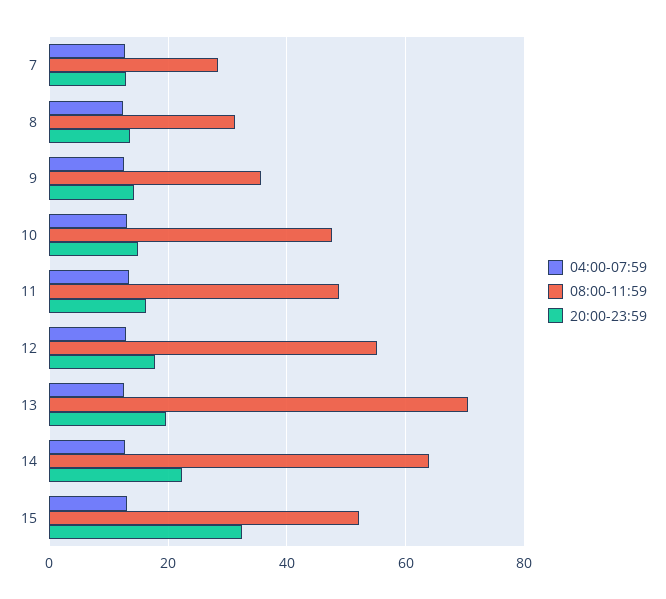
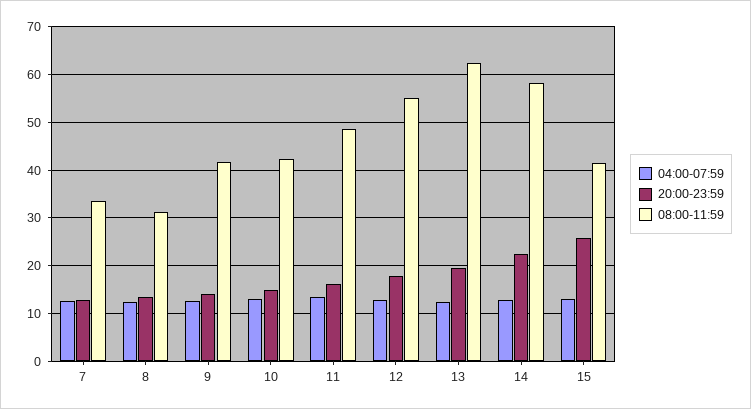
  {
    "04:00-07:59": {
      "7": 12,
      "8": 12,
      "9": 12,
      "10": 14,
      "11": 14,
      "12": 12,
      "13": 12,
      "14": 12,
      "15": 14
    },
    "08:00-11:59": {
-     "7": 28,
+     "7": 34,
      "8": 32,
-     "9": 36,
+     "9": 42,
-     "10": 48,
+     "10": 42,
      "11": 48,
      "12": 56,
-     "13": 70,
+     "13": 62,
-     "14": 64,
+     "14": 58,
-     "15": 52
+     "15": 42
    },
    "20:00-23:59": {
      "7": 12,
      "8": 14,
      "9": 14,
      "10": 16,
      "11": 16,
      "12": 18,
      "13": 20,
      "14": 22,
-     "15": 32
+     "15": 26
    }
  }

